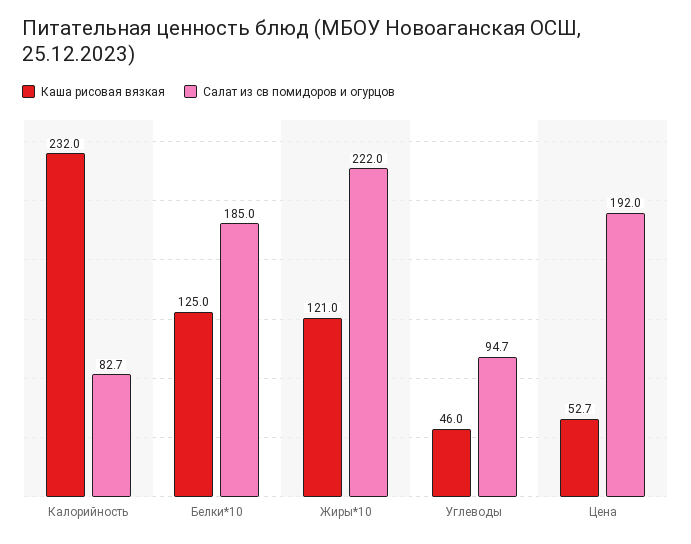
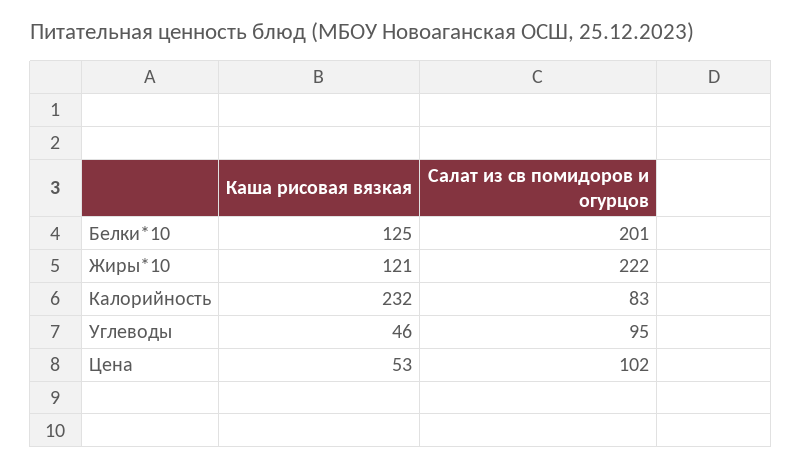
  {
    "Каша рисовая вязкая": {
      "Калорийность": 232,
      "Белки*10": 125,
      "Жиры*10": 121,
      "Углеводы": 46,
      "Цена": 52.7
    },
    "Салат из св помидоров и огурцов": {
      "Калорийность": 82.7,
-     "Белки*10": 185,
+     "Белки*10": 201,
      "Жиры*10": 222,
      "Углеводы": 94.7,
-     "Цена": 192
+     "Цена": 102
    }
  }

